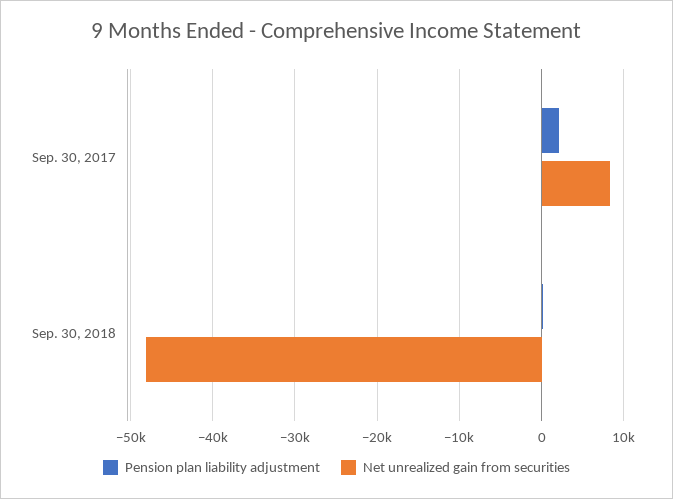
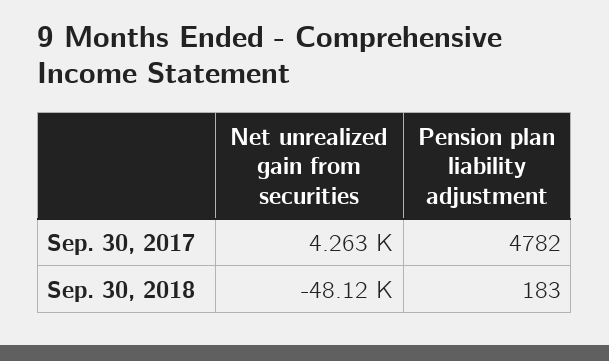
  {
    "Pension plan liability adjustment": {
-     "Sep. 30, 2017": 2000,
+     "Sep. 30, 2017": 4782,
      "Sep. 30, 2018": 183
    },
    "Net unrealized gain from securities": {
-     "Sep. 30, 2017": 8000,
+     "Sep. 30, 2017": 4263,
      "Sep. 30, 2018": -48120
    }
  }

